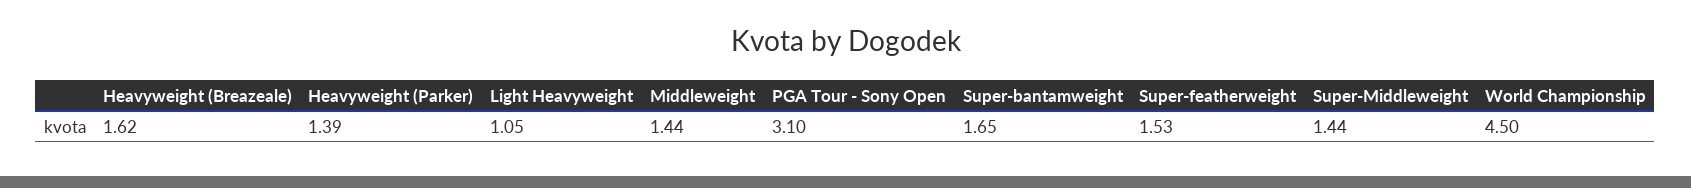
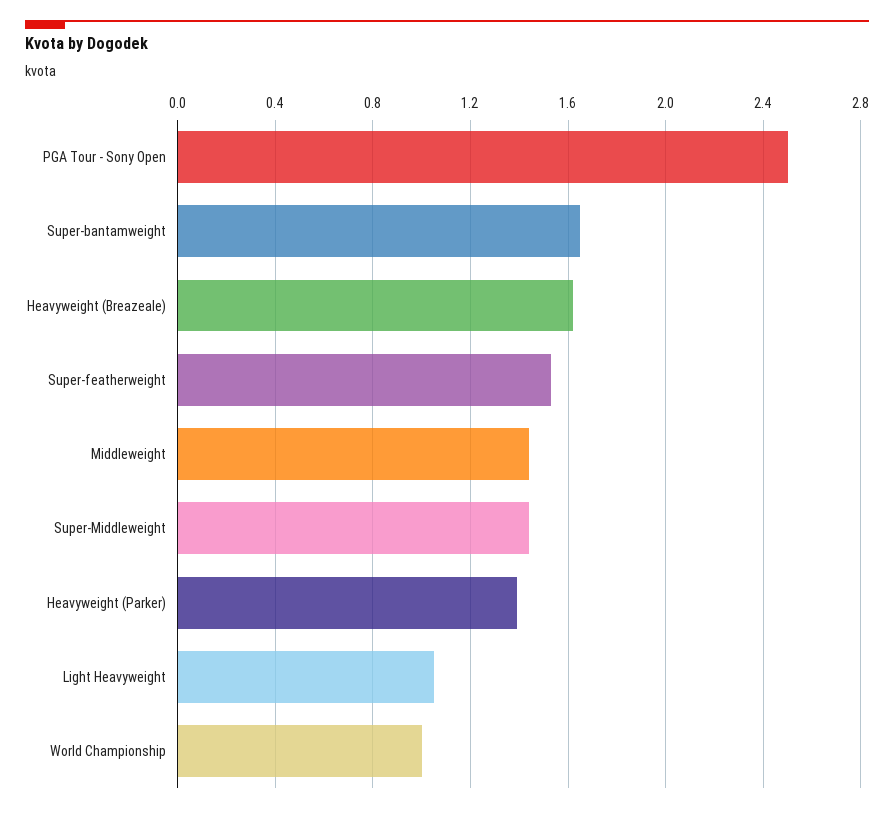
  {
    "Heavyweight (Breazeale)": 1.62,
    "Heavyweight (Parker)": 1.39,
    "Light Heavyweight": 1.05,
    "Middleweight": 1.44,
-   "PGA Tour - Sony Open": 3.1,
+   "PGA Tour - Sony Open": 2.5,
    "Super-bantamweight": 1.65,
    "Super-featherweight": 1.53,
    "Super-Middleweight": 1.44,
-   "World Championship": 4.5
+   "World Championship": 1
  }

